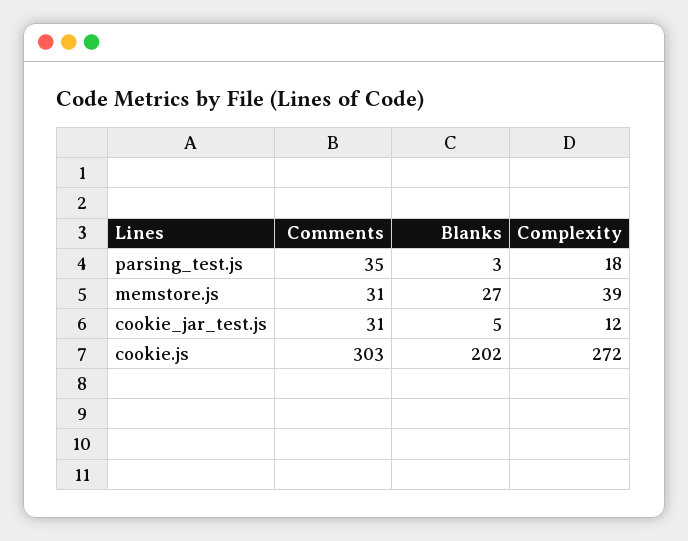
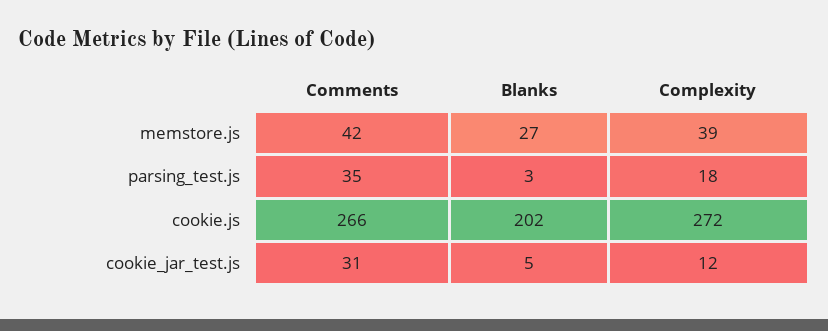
  {
    "Comments": {
      "parsing_test.js": 35,
-     "memstore.js": 31,
+     "memstore.js": 42,
      "cookie_jar_test.js": 31,
-     "cookie.js": 303
+     "cookie.js": 266
    },
    "Blanks": {
      "parsing_test.js": 3,
      "memstore.js": 27,
      "cookie_jar_test.js": 5,
      "cookie.js": 202
    },
    "Complexity": {
      "parsing_test.js": 18,
      "memstore.js": 39,
      "cookie_jar_test.js": 12,
      "cookie.js": 272
    }
  }

